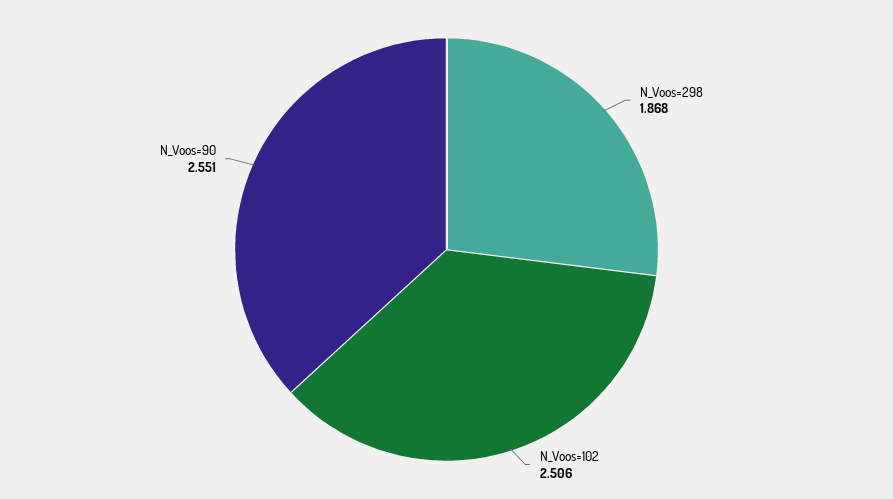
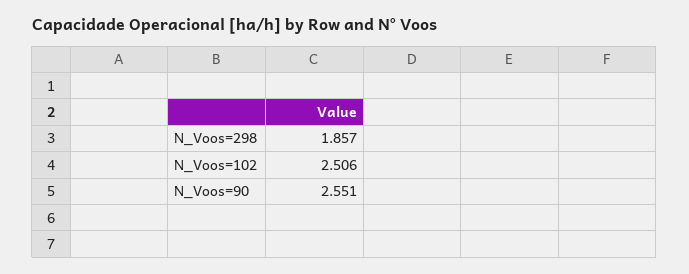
  {
-   "N_Voos=298": 1.868,
+   "N_Voos=298": 1.857,
    "N_Voos=102": 2.506,
    "N_Voos=90": 2.551
  }

